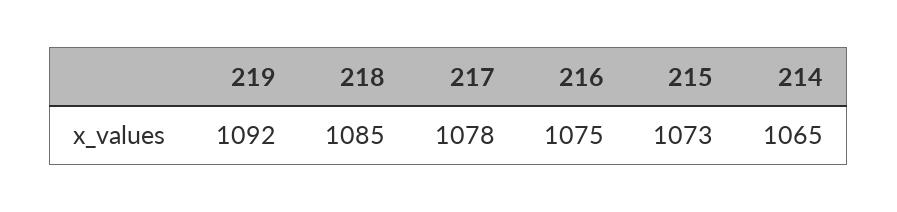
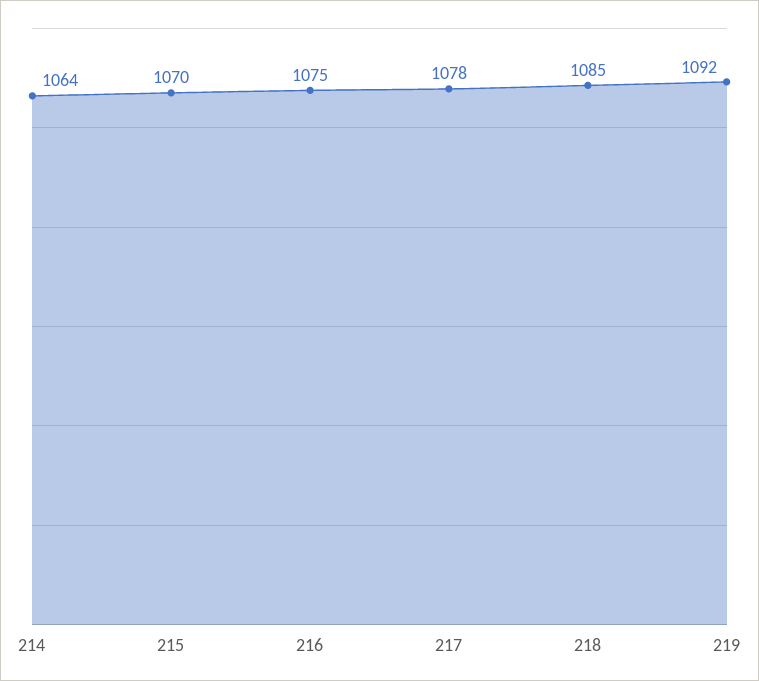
  {
    "219": 1092,
    "218": 1085,
    "217": 1078,
    "216": 1075,
-   "215": 1073,
+   "215": 1070,
-   "214": 1065
+   "214": 1064
  }

